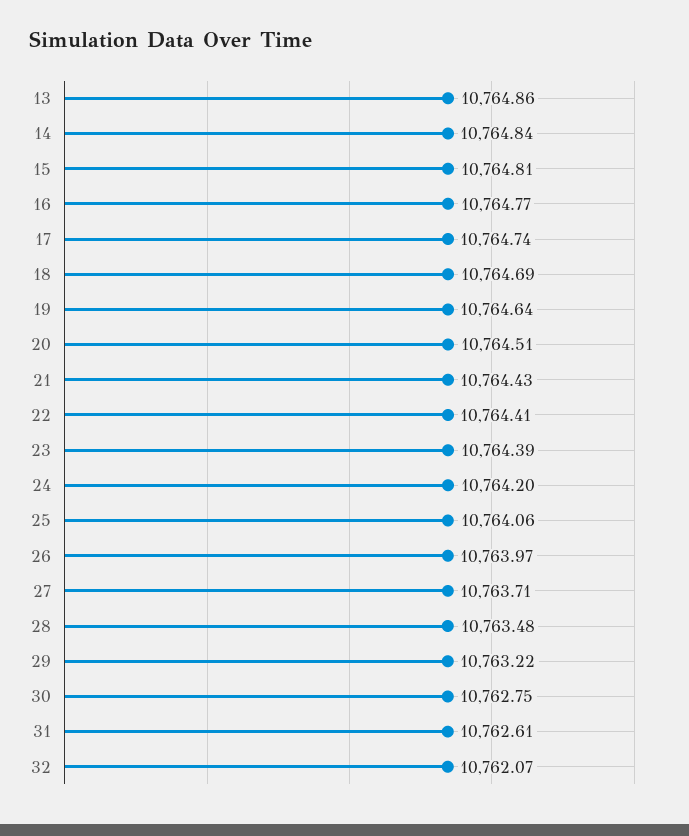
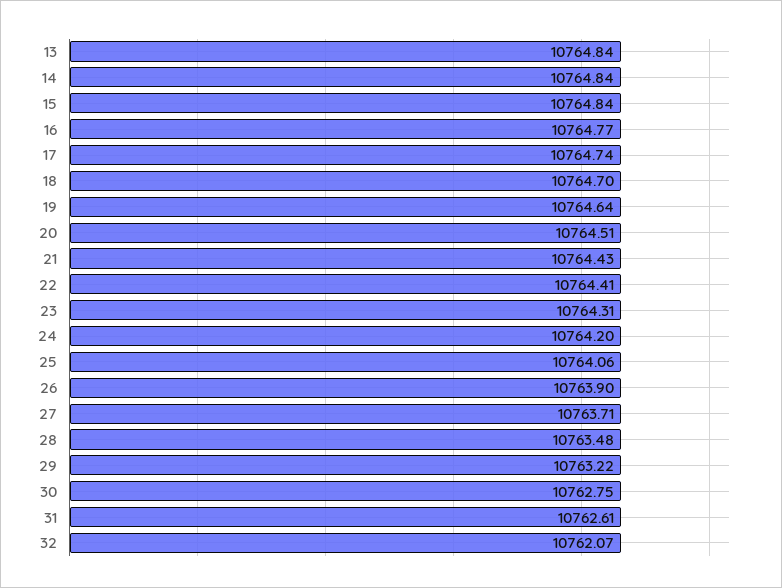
  {
-   "13": 10764.86,
+   "13": 10764.84,
    "14": 10764.84,
-   "15": 10764.81,
+   "15": 10764.84,
    "16": 10764.77,
    "17": 10764.74,
-   "18": 10764.69,
+   "18": 10764.7,
    "19": 10764.64,
    "20": 10764.51,
    "21": 10764.43,
    "22": 10764.41,
-   "23": 10764.39,
+   "23": 10764.31,
    "24": 10764.2,
    "25": 10764.06,
-   "26": 10763.97,
+   "26": 10763.9,
    "27": 10763.71,
    "28": 10763.48,
    "29": 10763.22,
    "30": 10762.75,
    "31": 10762.61,
    "32": 10762.07
  }

